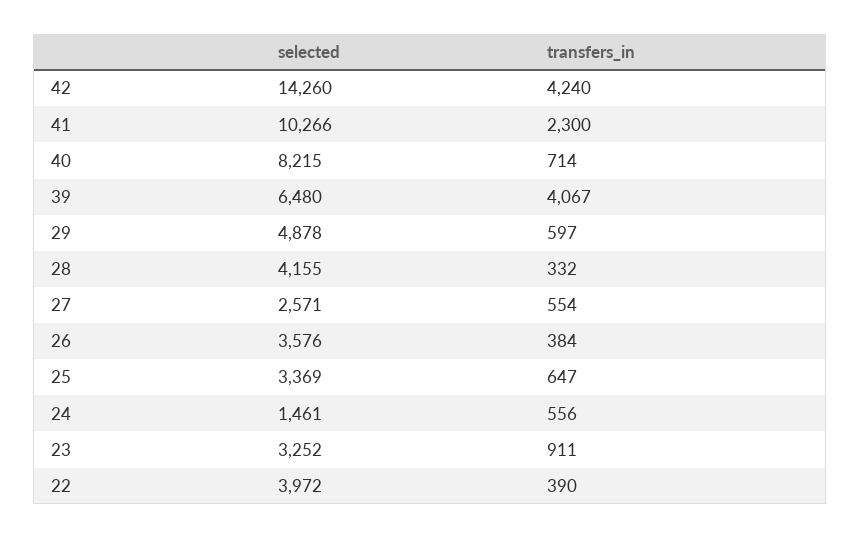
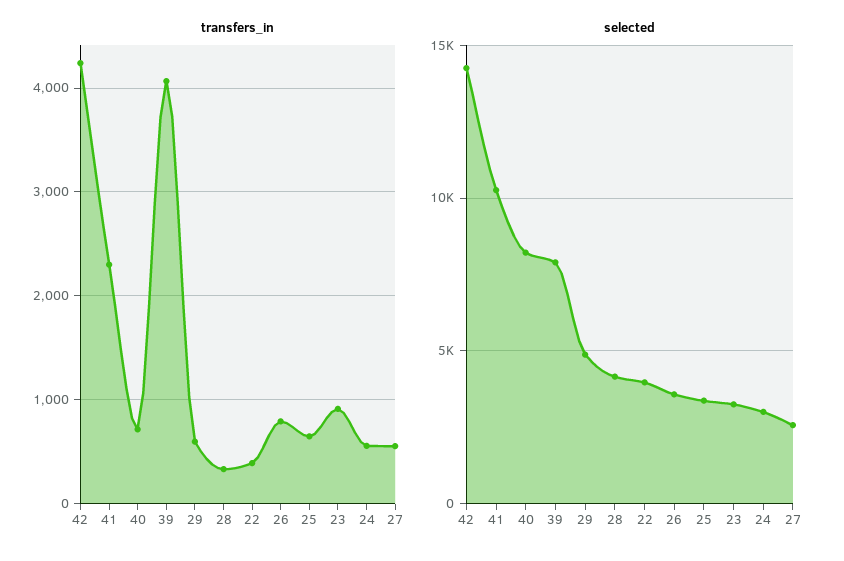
  {
    "selected": {
      "42": 14260,
      "41": 10266,
      "40": 8215,
-     "39": 6480,
+     "39": 8000,
      "29": 4878,
      "28": 4155,
      "27": 2571,
      "26": 3576,
      "25": 3369,
-     "24": 1461,
+     "24": 3000,
      "23": 3252,
      "22": 3972
    },
    "transfers_in": {
      "42": 4240,
      "41": 2300,
      "40": 714,
      "39": 4067,
      "29": 597,
      "28": 332,
      "27": 554,
-     "26": 384,
+     "26": 800,
      "25": 647,
      "24": 556,
      "23": 911,
      "22": 390
    }
  }

